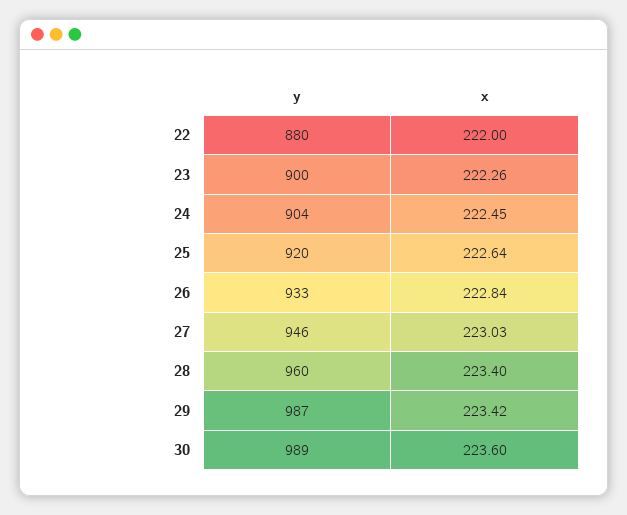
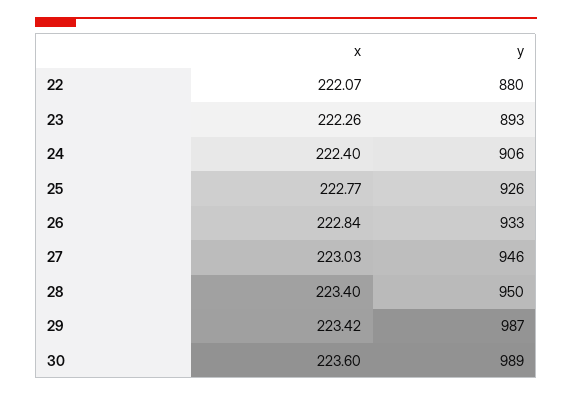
  {
    "y": {
      "22": 880,
-     "23": 900,
+     "23": 893,
-     "24": 904,
+     "24": 906,
-     "25": 920,
+     "25": 926,
      "26": 933,
      "27": 946,
-     "28": 960,
+     "28": 950,
      "29": 987,
      "30": 989
    },
    "x": {
-     "22": 222,
+     "22": 222.07,
      "23": 222.26,
-     "24": 222.45,
+     "24": 222.4,
-     "25": 222.64,
+     "25": 222.77,
      "26": 222.84,
      "27": 223.03,
      "28": 223.4,
      "29": 223.42,
      "30": 223.6
    }
  }

